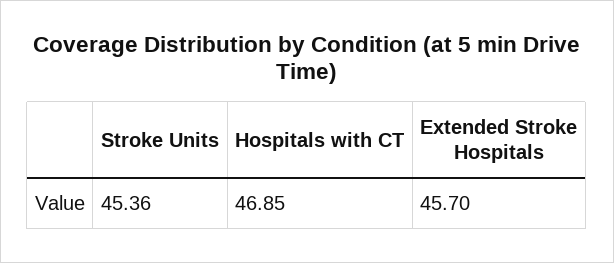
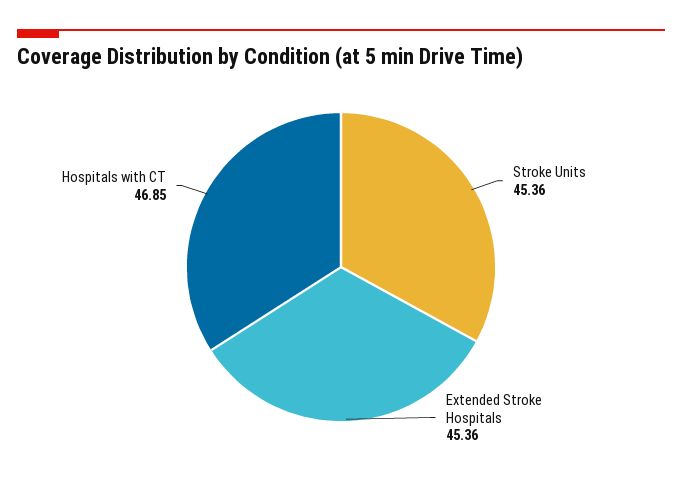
  {
    "Stroke Units": 45.36,
    "Hospitals with CT": 46.85,
-   "Extended Stroke Hospitals": 45.7
+   "Extended Stroke Hospitals": 45.36
  }

